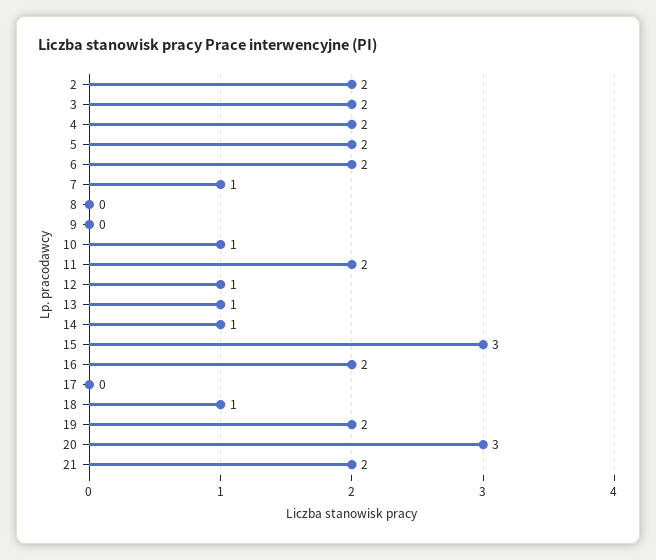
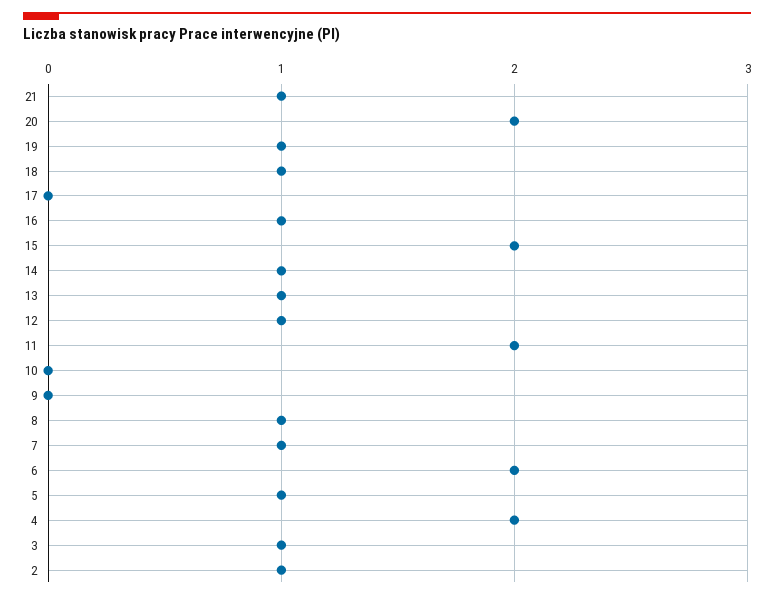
  {
-   "2": 2,
+   "2": 1,
-   "3": 2,
+   "3": 1,
    "4": 2,
-   "5": 2,
+   "5": 1,
    "6": 2,
    "7": 1,
-   "8": 0,
+   "8": 1,
    "9": 0,
-   "10": 1,
+   "10": 0,
    "11": 2,
    "12": 1,
    "13": 1,
    "14": 1,
-   "15": 3,
+   "15": 2,
-   "16": 2,
+   "16": 1,
    "17": 0,
    "18": 1,
-   "19": 2,
+   "19": 1,
-   "20": 3,
+   "20": 2,
-   "21": 2
+   "21": 1
  }

